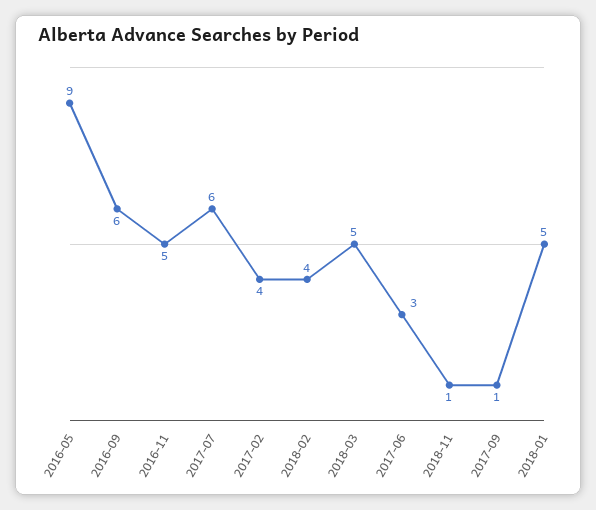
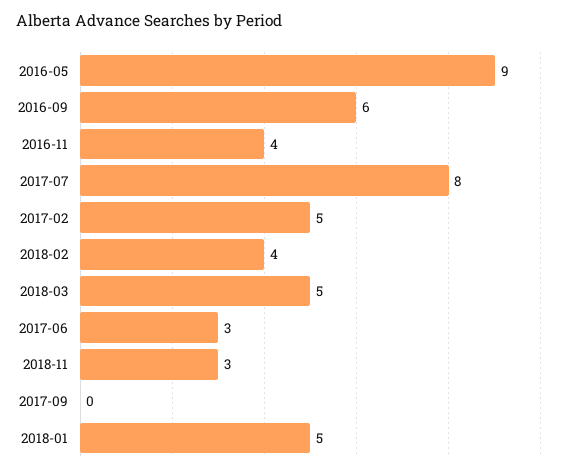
  {
    "2016-05": 9,
    "2016-09": 6,
-   "2016-11": 5,
+   "2016-11": 4,
-   "2017-07": 6,
+   "2017-07": 8,
-   "2017-02": 4,
+   "2017-02": 5,
    "2018-02": 4,
    "2018-03": 5,
    "2017-06": 3,
-   "2018-11": 1,
+   "2018-11": 3,
-   "2017-09": 1,
+   "2017-09": 0,
    "2018-01": 5
  }

